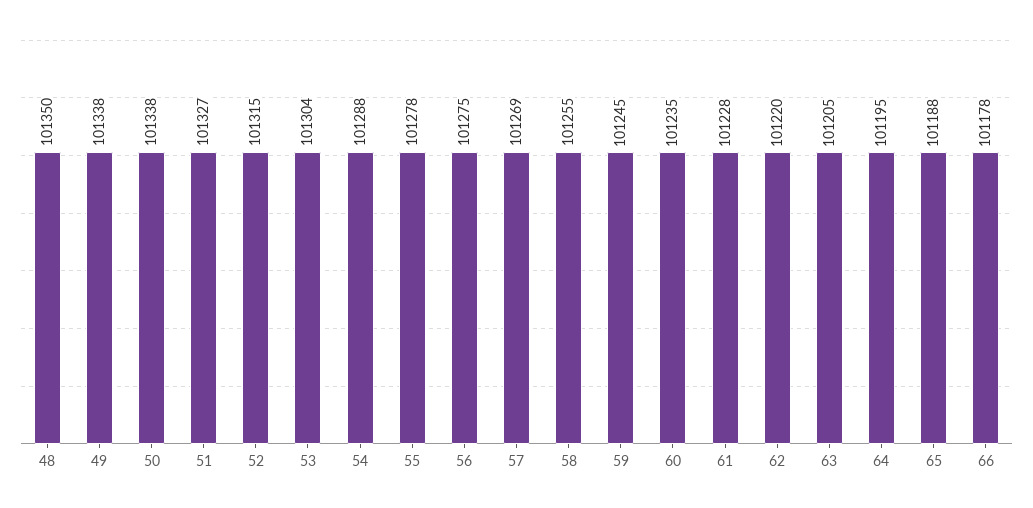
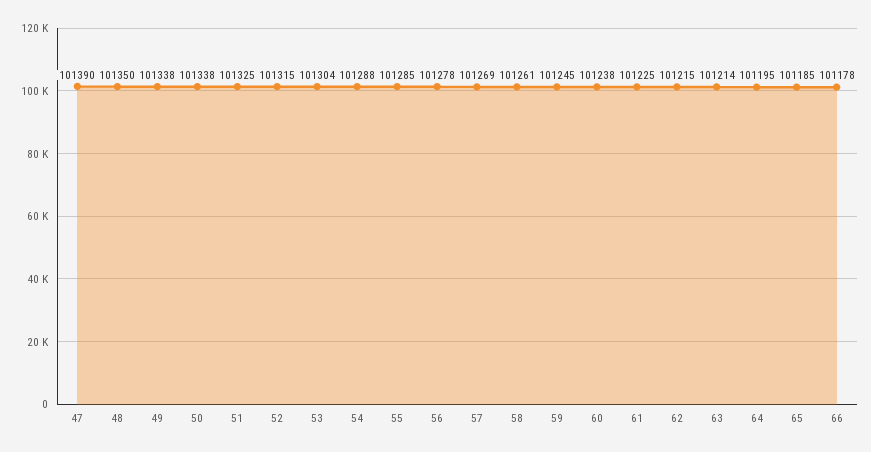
  {
    "48": 101350,
    "49": 101338,
    "50": 101338,
-   "51": 101327,
+   "51": 101325,
    "52": 101315,
    "53": 101304,
    "54": 101288,
-   "55": 101278,
+   "55": 101285,
-   "56": 101275,
+   "56": 101278,
    "57": 101269,
-   "58": 101255,
+   "58": 101261,
    "59": 101245,
-   "60": 101235,
+   "60": 101238,
-   "61": 101228,
+   "61": 101225,
-   "62": 101220,
+   "62": 101215,
-   "63": 101205,
+   "63": 101214,
    "64": 101195,
-   "65": 101188,
+   "65": 101185,
-   "66": 101178
+   "66": 101178,
+   "47": 101390
  }

